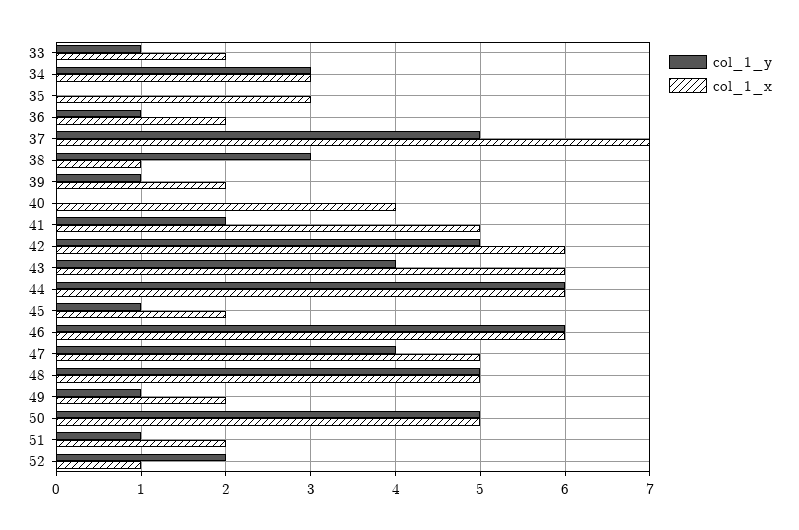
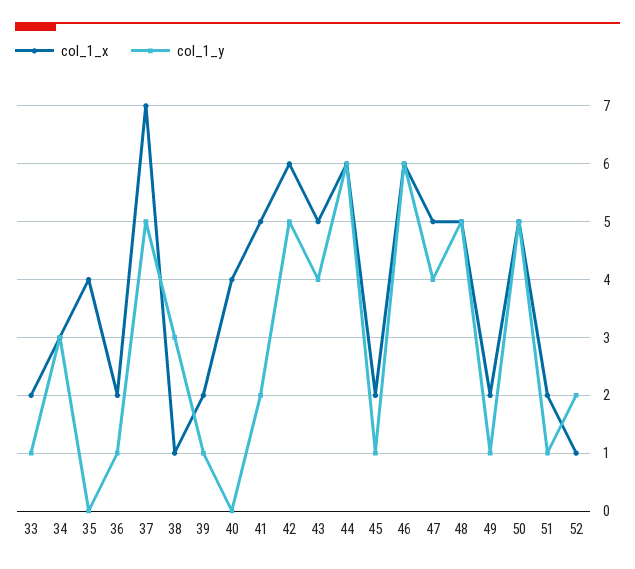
  {
    "col_1_y": {
      "33": 1,
      "34": 3,
      "35": 0,
      "36": 1,
      "37": 5,
      "38": 3,
      "39": 1,
      "40": 0,
      "41": 2,
      "42": 5,
      "43": 4,
      "44": 6,
      "45": 1,
      "46": 6,
      "47": 4,
      "48": 5,
      "49": 1,
      "50": 5,
      "51": 1,
      "52": 2
    },
    "col_1_x": {
      "33": 2,
      "34": 3,
-     "35": 3,
+     "35": 4,
      "36": 2,
      "37": 7,
      "38": 1,
      "39": 2,
      "40": 4,
      "41": 5,
      "42": 6,
-     "43": 6,
+     "43": 5,
      "44": 6,
      "45": 2,
      "46": 6,
      "47": 5,
      "48": 5,
      "49": 2,
      "50": 5,
      "51": 2,
      "52": 1
    }
  }

